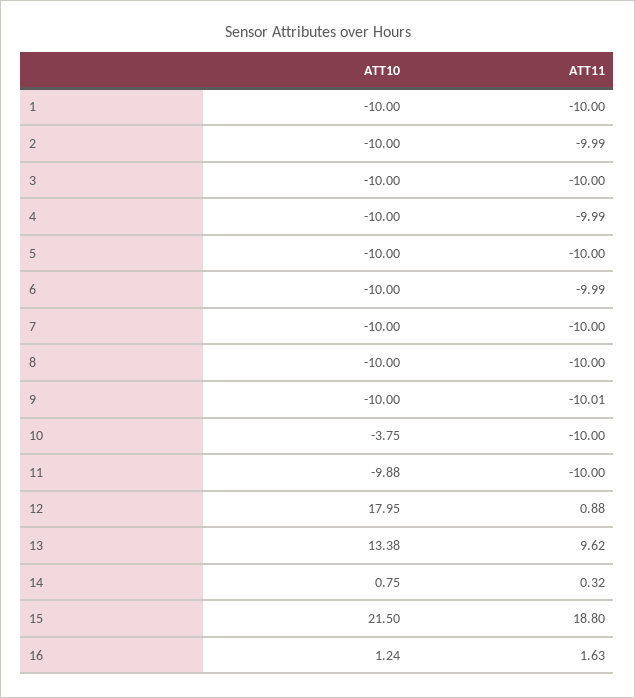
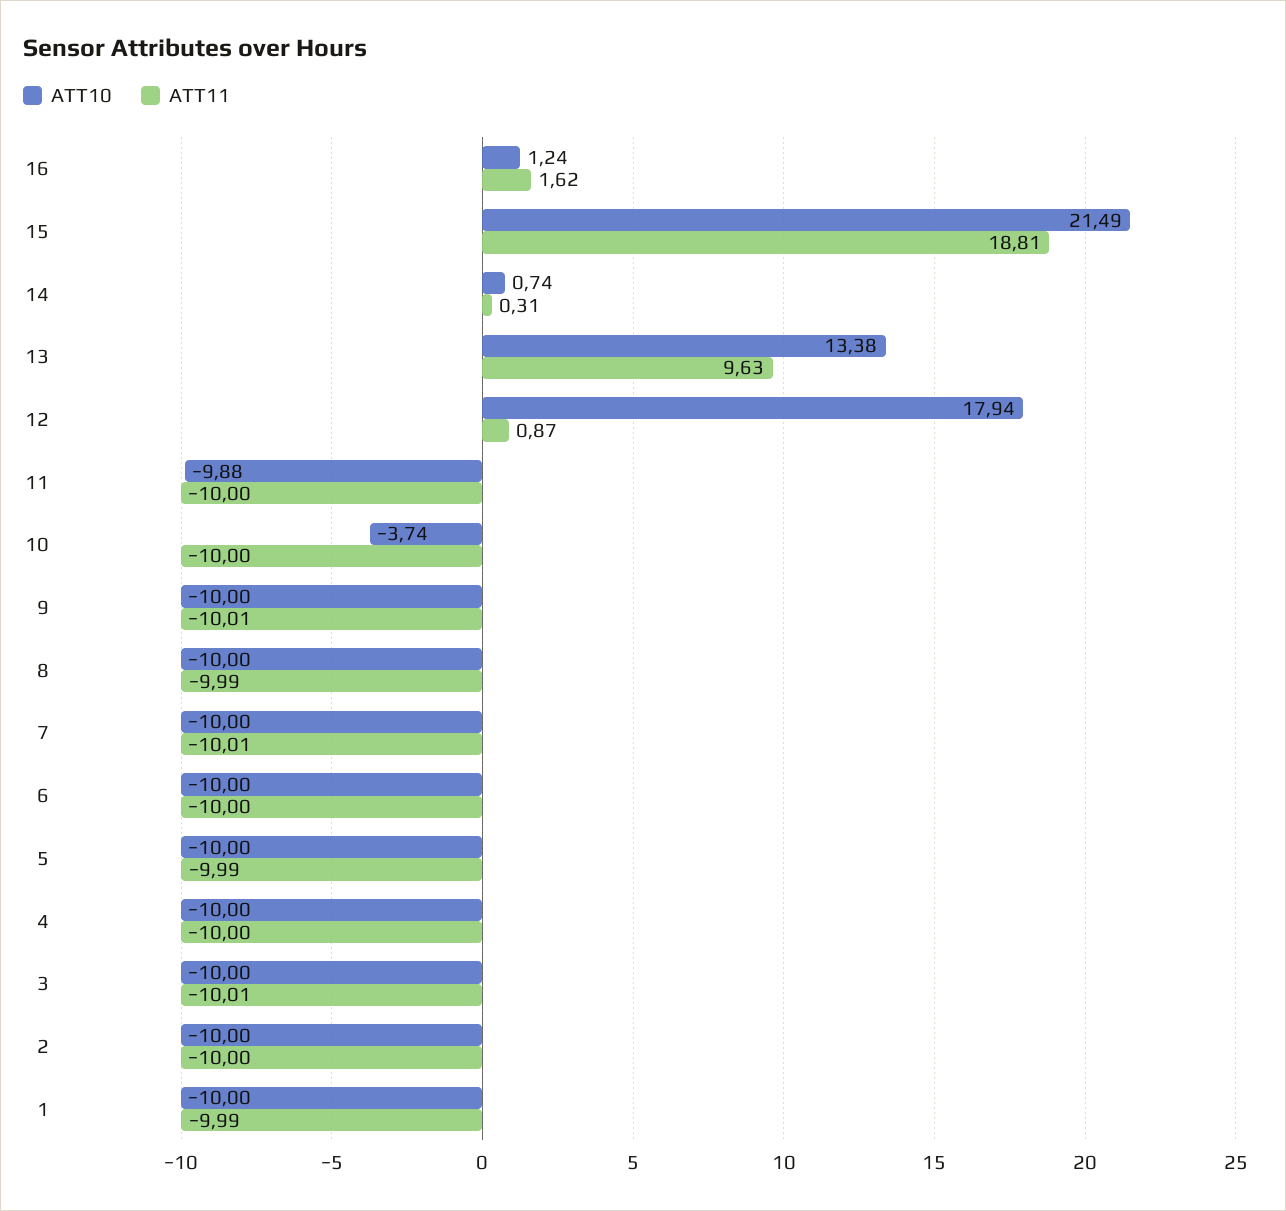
  {
    "ATT10": {
      "1": -10,
      "2": -10,
      "3": -10,
      "4": -10,
      "5": -10,
      "6": -10,
      "7": -10,
      "8": -10,
      "9": -10,
-     "10": -3.75,
+     "10": -3.74,
      "11": -9.88,
-     "12": 17.95,
+     "12": 17.94,
      "13": 13.38,
-     "14": 0.75,
+     "14": 0.74,
-     "15": 21.5,
+     "15": 21.49,
      "16": 1.24
    },
    "ATT11": {
-     "1": -10,
+     "1": -9.99,
-     "2": -9.99,
+     "2": -10,
-     "3": -10,
+     "3": -10.01,
-     "4": -9.99,
+     "4": -10,
-     "5": -10,
+     "5": -9.99,
-     "6": -9.99,
+     "6": -10,
-     "7": -10,
+     "7": -10.01,
-     "8": -10,
+     "8": -9.99,
      "9": -10.01,
      "10": -10,
      "11": -10,
-     "12": 0.88,
+     "12": 0.87,
-     "13": 9.62,
+     "13": 9.63,
-     "14": 0.32,
+     "14": 0.31,
-     "15": 18.8,
+     "15": 18.81,
-     "16": 1.63
+     "16": 1.62
    }
  }

